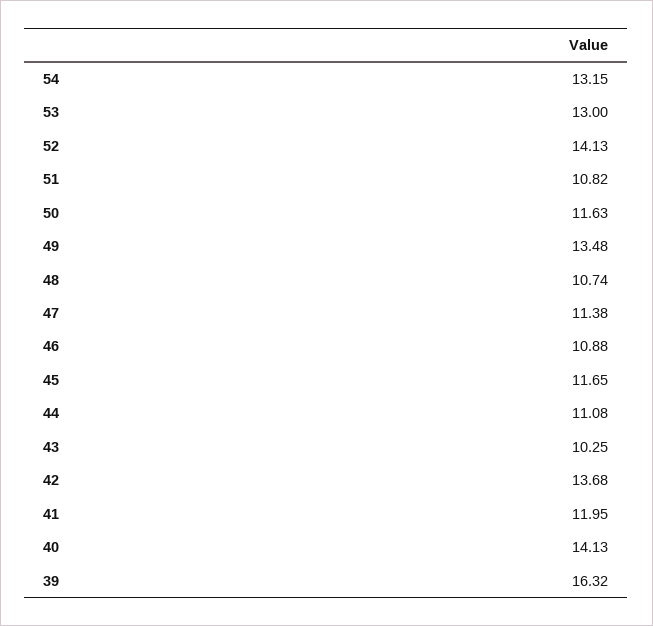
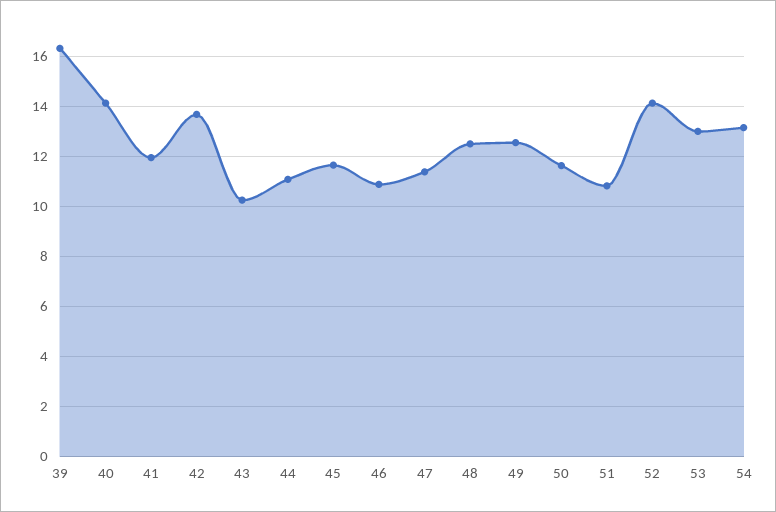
  {
    "54": 13.15,
    "53": 13,
    "52": 14.13,
    "51": 10.82,
    "50": 11.63,
-   "49": 13.48,
+   "49": 12.5,
-   "48": 10.74,
+   "48": 12.5,
    "47": 11.38,
    "46": 10.88,
    "45": 11.65,
    "44": 11.08,
    "43": 10.25,
    "42": 13.68,
    "41": 11.95,
    "40": 14.13,
    "39": 16.32
  }

